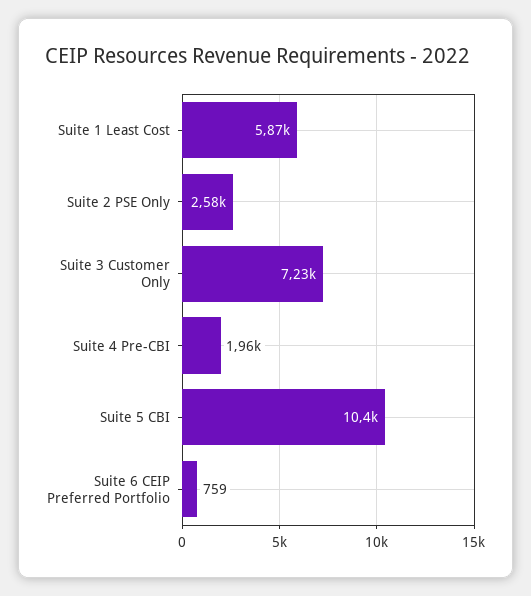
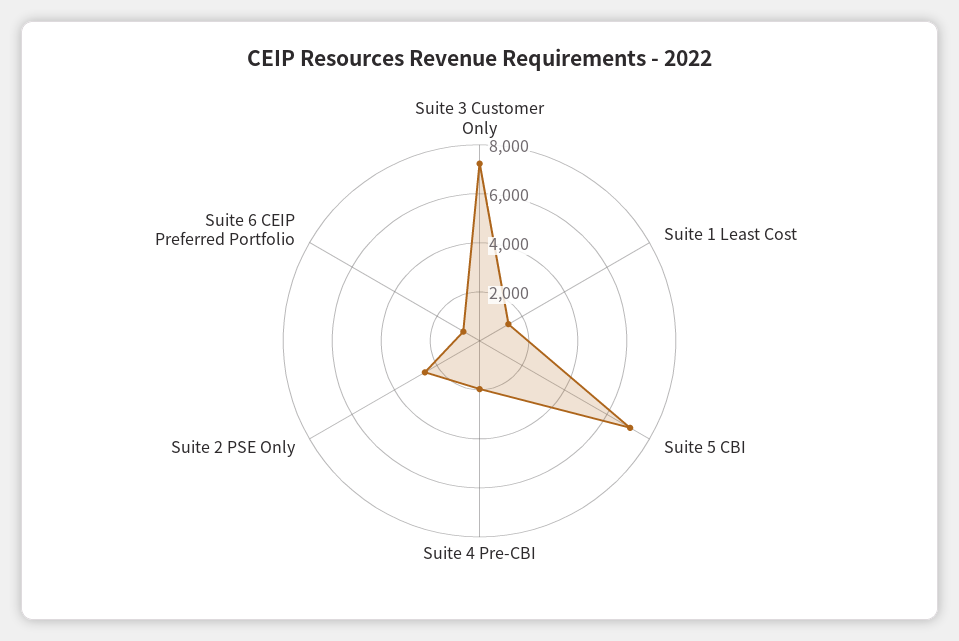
  {
-   "Suite 1 Least Cost": 5870,
+   "Suite 1 Least Cost": 1500,
    "Suite 2 PSE Only": 2580,
    "Suite 3 Customer Only": 7230,
    "Suite 4 Pre-CBI": 1960,
-   "Suite 5 CBI": 10400,
+   "Suite 5 CBI": 7000,
    "Suite 6 CEIP Preferred Portfolio": 759
  }

